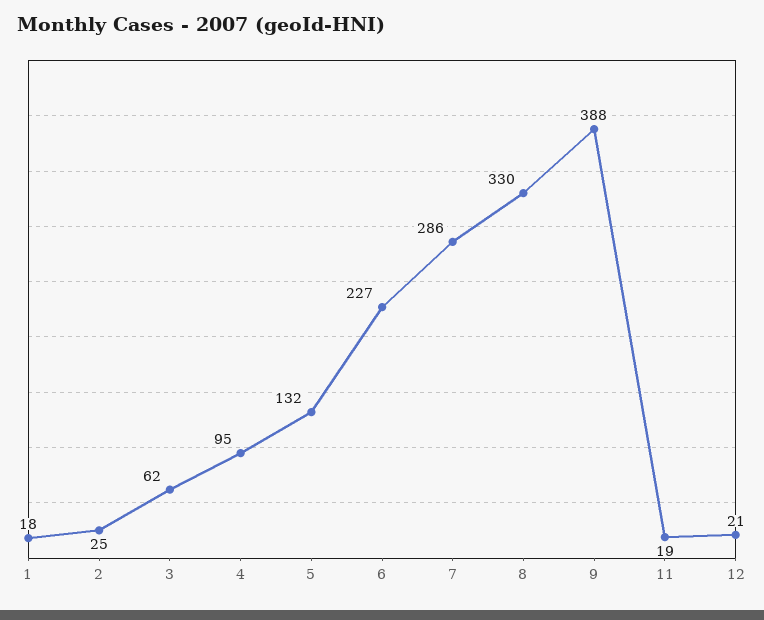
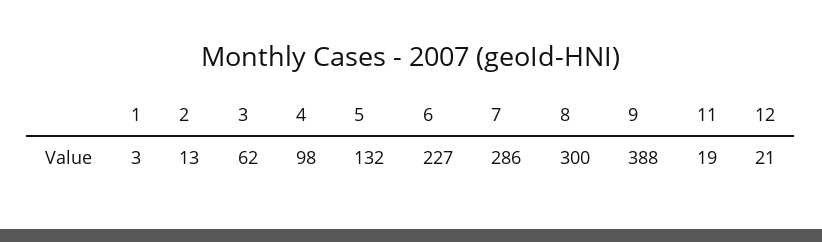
  {
-   "1": 18,
+   "1": 3,
-   "2": 25,
+   "2": 13,
    "3": 62,
-   "4": 95,
+   "4": 98,
    "5": 132,
    "6": 227,
    "7": 286,
-   "8": 330,
+   "8": 300,
    "9": 388,
    "11": 19,
    "12": 21
  }

